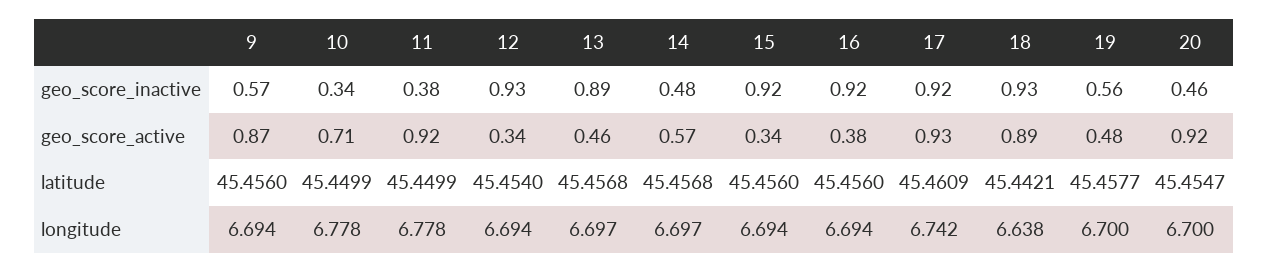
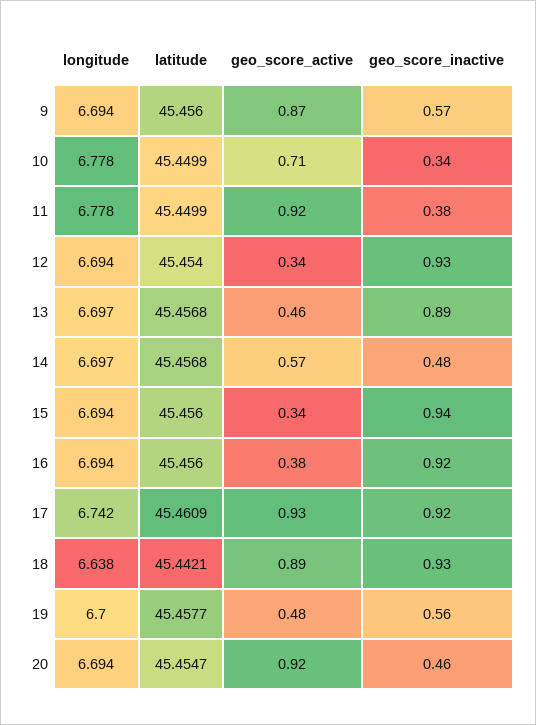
  {
    "9": {
      "geo_score_inactive": 0.57,
      "geo_score_active": 0.87,
      "latitude": 45.456,
      "longitude": 6.694
    },
    "10": {
      "geo_score_inactive": 0.34,
      "geo_score_active": 0.71,
      "latitude": 45.4499,
      "longitude": 6.778
    },
    "11": {
      "geo_score_inactive": 0.38,
      "geo_score_active": 0.92,
      "latitude": 45.4499,
      "longitude": 6.778
    },
    "12": {
      "geo_score_inactive": 0.93,
      "geo_score_active": 0.34,
      "latitude": 45.454,
      "longitude": 6.694
    },
    "13": {
      "geo_score_inactive": 0.89,
      "geo_score_active": 0.46,
      "latitude": 45.4568,
      "longitude": 6.697
    },
    "14": {
      "geo_score_inactive": 0.48,
      "geo_score_active": 0.57,
      "latitude": 45.4568,
      "longitude": 6.697
    },
    "15": {
-     "geo_score_inactive": 0.92,
+     "geo_score_inactive": 0.94,
      "geo_score_active": 0.34,
      "latitude": 45.456,
      "longitude": 6.694
    },
    "16": {
      "geo_score_inactive": 0.92,
      "geo_score_active": 0.38,
      "latitude": 45.456,
      "longitude": 6.694
    },
    "17": {
      "geo_score_inactive": 0.92,
      "geo_score_active": 0.93,
      "latitude": 45.4609,
      "longitude": 6.742
    },
    "18": {
      "geo_score_inactive": 0.93,
      "geo_score_active": 0.89,
      "latitude": 45.4421,
      "longitude": 6.638
    },
    "19": {
      "geo_score_inactive": 0.56,
      "geo_score_active": 0.48,
      "latitude": 45.4577,
      "longitude": 6.7
    },
    "20": {
      "geo_score_inactive": 0.46,
      "geo_score_active": 0.92,
      "latitude": 45.4547,
-     "longitude": 6.7
+     "longitude": 6.694
    }
  }

